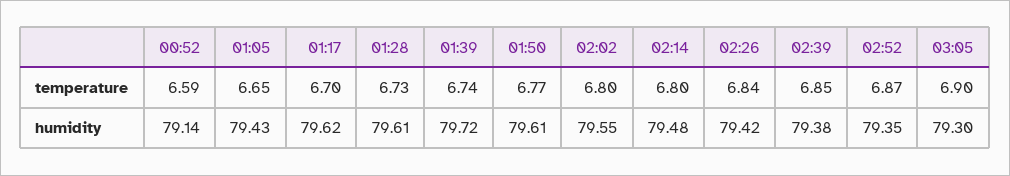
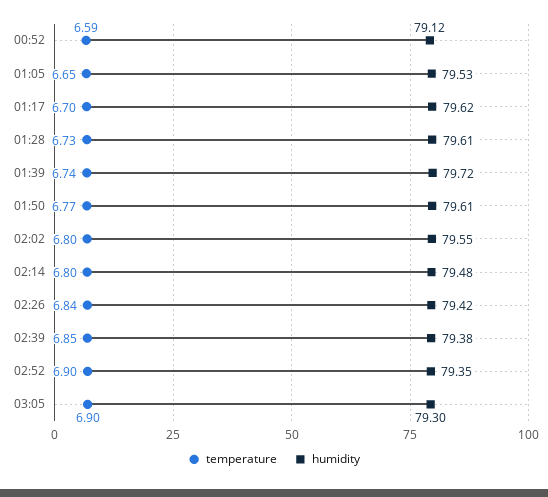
  {
    "temperature": {
      "00:52": 6.59,
      "01:05": 6.65,
      "01:17": 6.7,
      "01:28": 6.73,
      "01:39": 6.74,
      "01:50": 6.77,
      "02:02": 6.8,
      "02:14": 6.8,
      "02:26": 6.84,
      "02:39": 6.85,
-     "02:52": 6.87,
+     "02:52": 6.9,
      "03:05": 6.9
    },
    "humidity": {
-     "00:52": 79.14,
+     "00:52": 79.12,
-     "01:05": 79.43,
+     "01:05": 79.53,
      "01:17": 79.62,
      "01:28": 79.61,
      "01:39": 79.72,
      "01:50": 79.61,
      "02:02": 79.55,
      "02:14": 79.48,
      "02:26": 79.42,
      "02:39": 79.38,
      "02:52": 79.35,
      "03:05": 79.3
    }
  }

